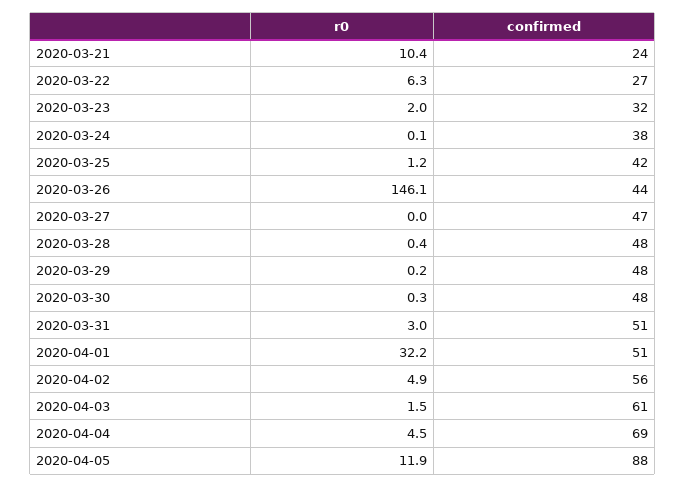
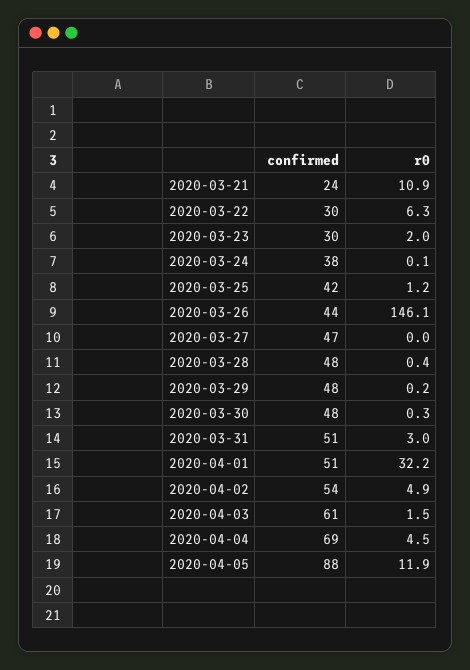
  {
    "r0": {
-     "2020-03-21": 10.4,
+     "2020-03-21": 10.9,
      "2020-03-22": 6.3,
      "2020-03-23": 2,
      "2020-03-24": 0.1,
      "2020-03-25": 1.2,
      "2020-03-26": 146.1,
      "2020-03-27": 0,
      "2020-03-28": 0.4,
      "2020-03-29": 0.2,
      "2020-03-30": 0.3,
      "2020-03-31": 3,
      "2020-04-01": 32.2,
      "2020-04-02": 4.9,
      "2020-04-03": 1.5,
      "2020-04-04": 4.5,
      "2020-04-05": 11.9
    },
    "confirmed": {
      "2020-03-21": 24,
-     "2020-03-22": 27,
+     "2020-03-22": 30,
-     "2020-03-23": 32,
+     "2020-03-23": 30,
      "2020-03-24": 38,
      "2020-03-25": 42,
      "2020-03-26": 44,
      "2020-03-27": 47,
      "2020-03-28": 48,
      "2020-03-29": 48,
      "2020-03-30": 48,
      "2020-03-31": 51,
      "2020-04-01": 51,
-     "2020-04-02": 56,
+     "2020-04-02": 54,
      "2020-04-03": 61,
      "2020-04-04": 69,
      "2020-04-05": 88
    }
  }

